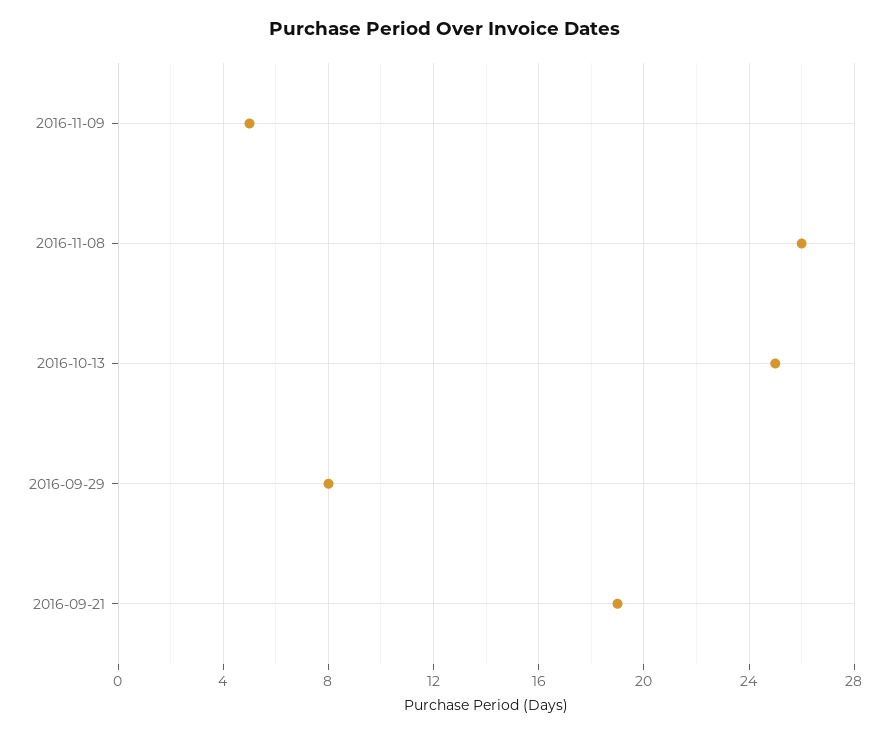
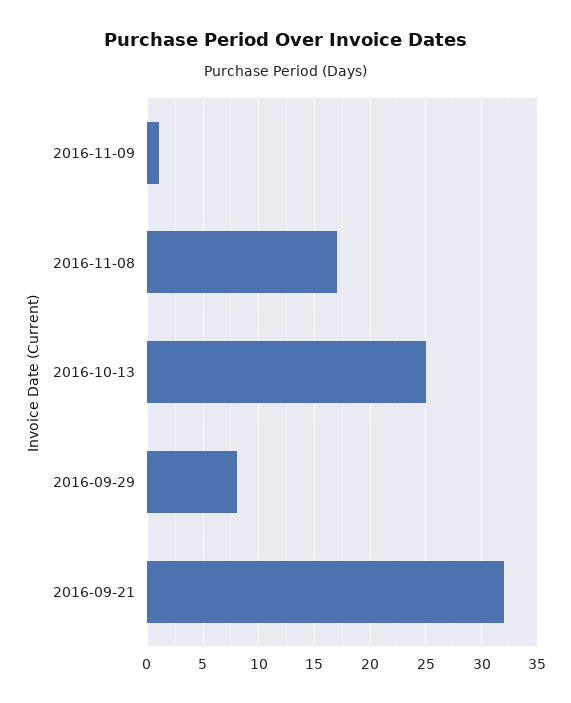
  {
-   "2016-11-09": 5,
+   "2016-11-09": 1,
-   "2016-11-08": 26,
+   "2016-11-08": 17,
    "2016-10-13": 25,
    "2016-09-29": 8,
-   "2016-09-21": 19
+   "2016-09-21": 32
  }

